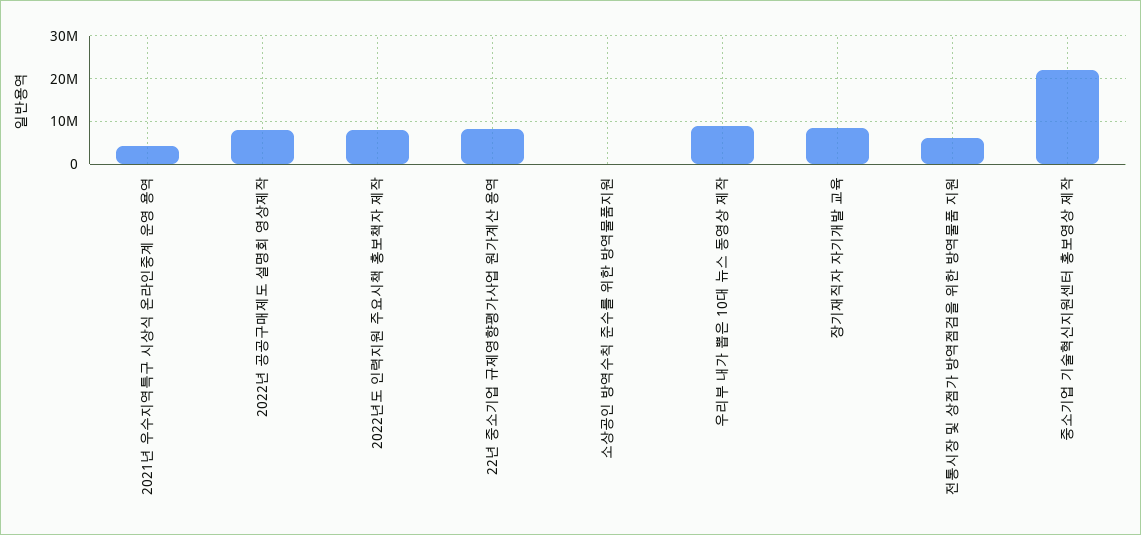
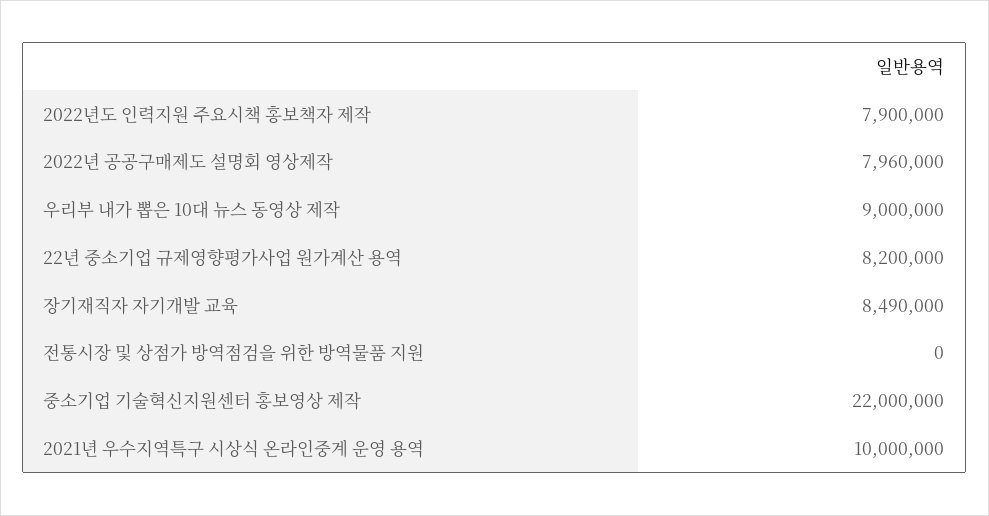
  {
-   "2021년 우수지역특구 시상식 온라인중계 운영 용역": 4000000,
+   "2021년 우수지역특구 시상식 온라인중계 운영 용역": 10000000,
    "2022년 공공구매제도 설명회 영상제작": 7960000,
    "2022년도 인력지원 주요시책 홍보책자 제작": 7900000,
    "22년 중소기업 규제영향평가사업 원가계산 용역": 8200000,
-   "소상공인 방역수칙 준수를 위한 방역물품지원": 0,
    "우리부 내가 뽑은 10대 뉴스 동영상 제작": 9000000,
    "장기재직자 자기개발 교육": 8490000,
-   "전통시장 및 상점가 방역점검을 위한 방역물품 지원": 6000000,
+   "전통시장 및 상점가 방역점검을 위한 방역물품 지원": 0,
    "중소기업 기술혁신지원센터 홍보영상 제작": 22000000
  }

